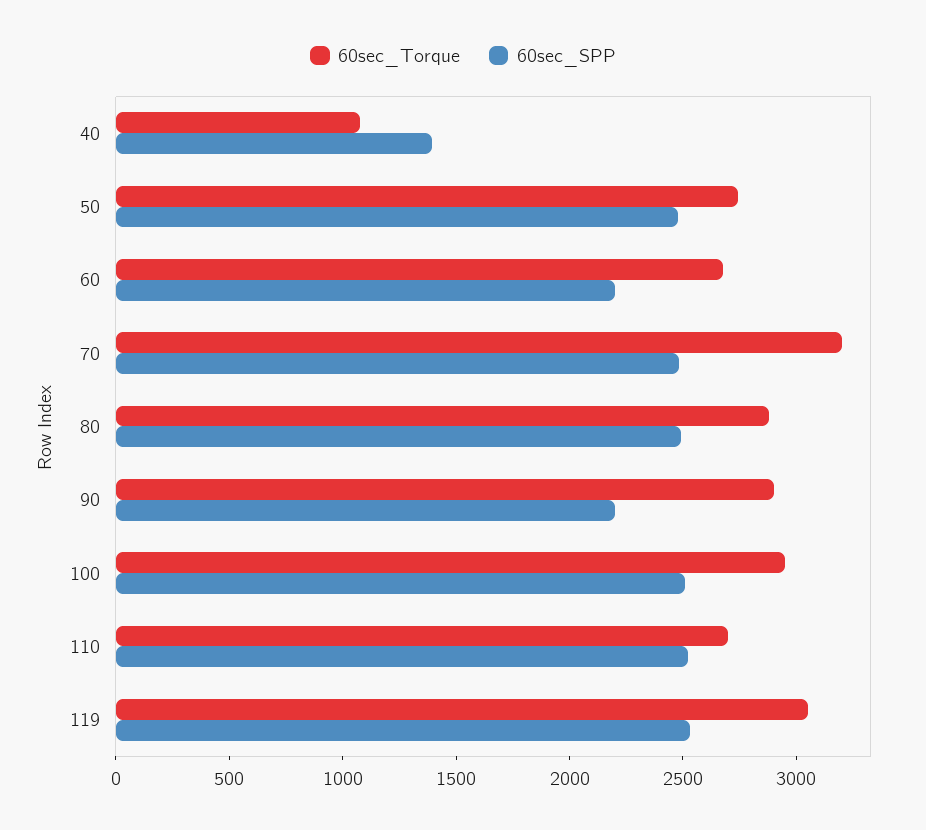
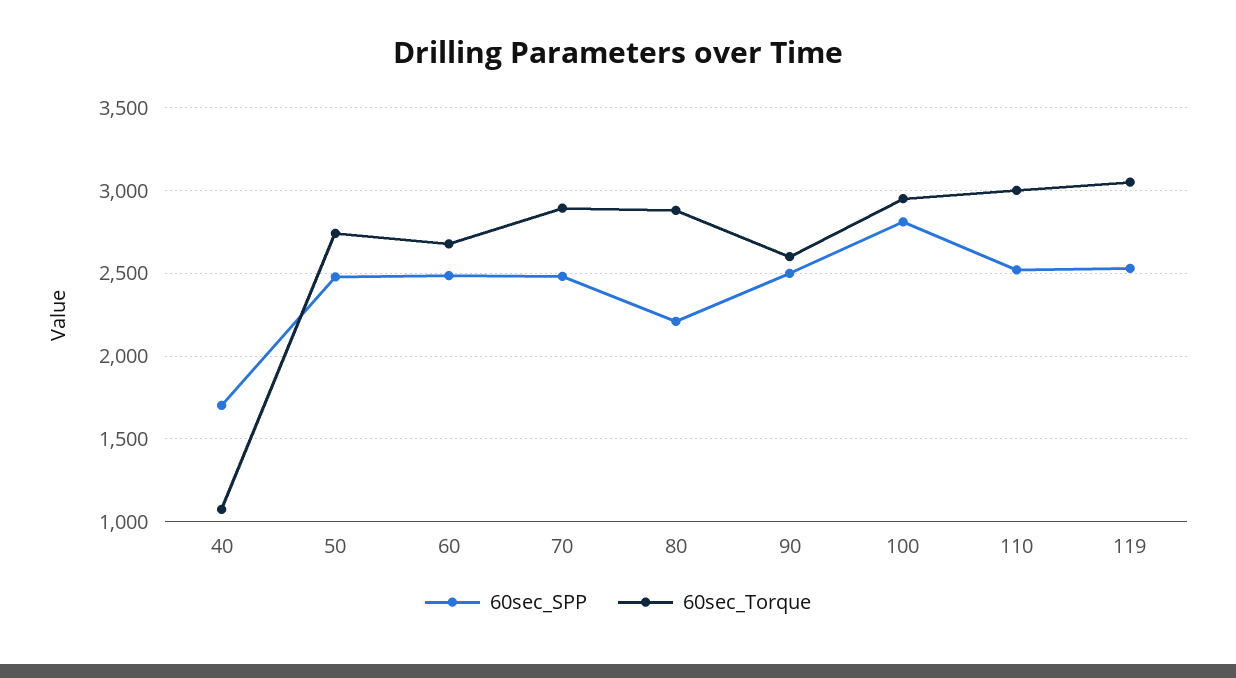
  {
    "60sec_Torque": {
      "40": 1100,
      "50": 2750,
      "60": 2700,
-     "70": 3200,
+     "70": 2900,
      "80": 2900,
-     "90": 2900,
+     "90": 2600,
      "100": 2950,
-     "110": 2700,
+     "110": 3000,
      "119": 3050
    },
    "60sec_SPP": {
-     "40": 1400,
+     "40": 1700,
      "50": 2500,
-     "60": 2200,
+     "60": 2500,
      "70": 2500,
-     "80": 2500,
+     "80": 2200,
-     "90": 2200,
+     "90": 2500,
-     "100": 2500,
+     "100": 2800,
      "110": 2500,
      "119": 2550
    }
  }

